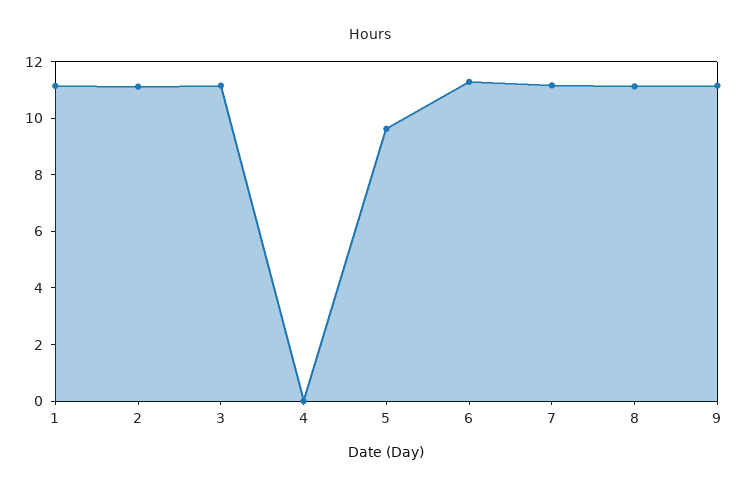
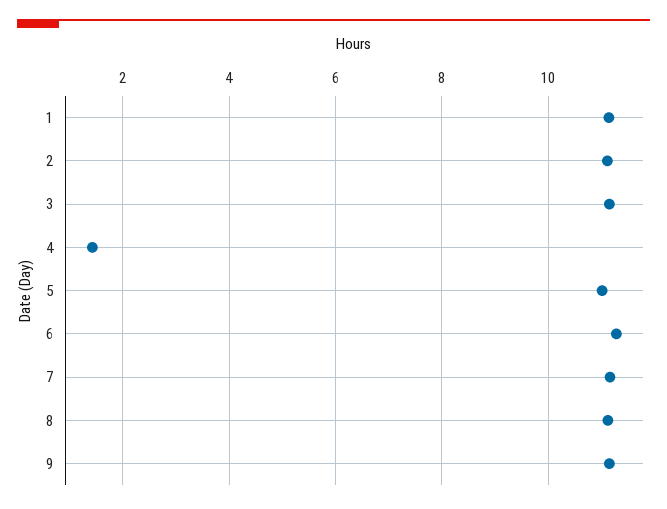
  {
    "1": 11.2,
    "2": 11.2,
    "3": 11.2,
-   "4": 0,
+   "4": 1.4,
-   "5": 9.5,
+   "5": 11,
    "6": 11.2,
    "7": 11.2,
    "8": 11.2,
    "9": 11.2
  }

